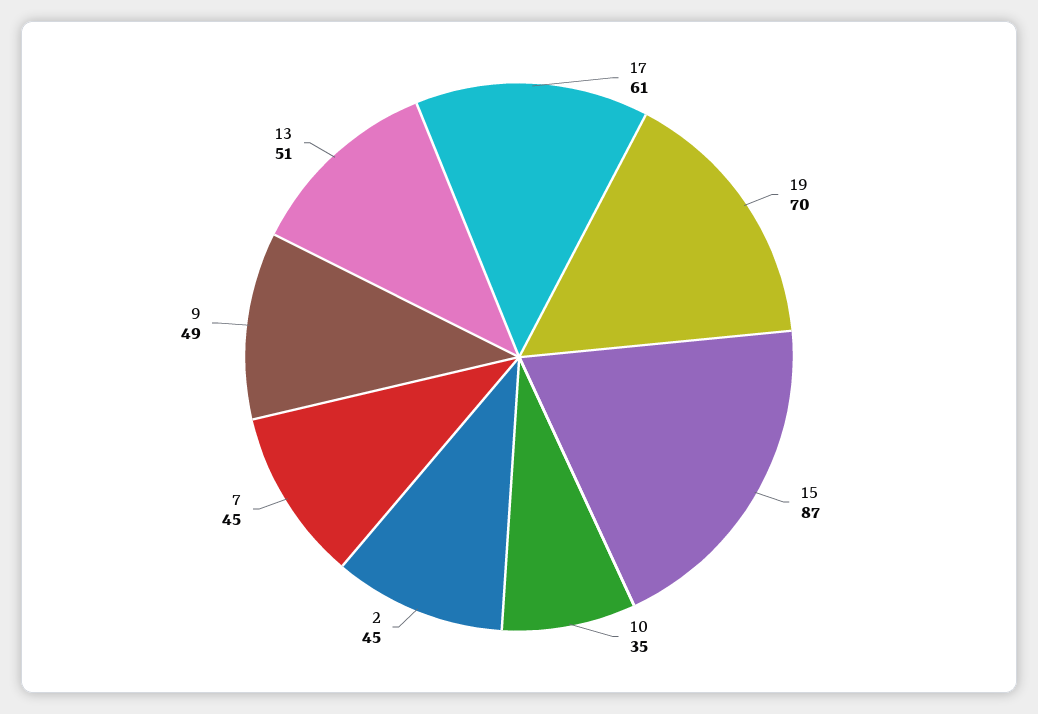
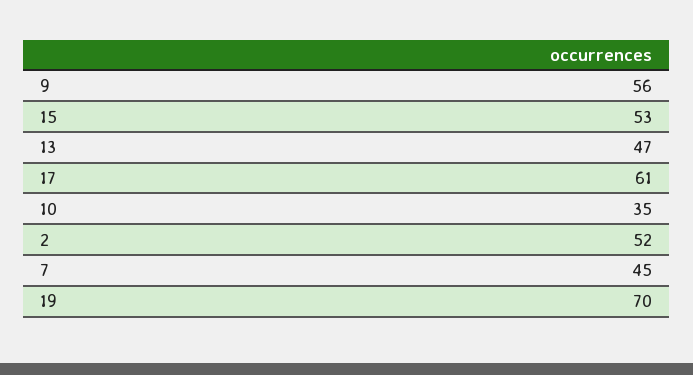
  {
    "17": 61,
    "19": 70,
-   "15": 87,
+   "15": 53,
    "10": 35,
-   "2": 45,
+   "2": 52,
    "7": 45,
-   "9": 49,
+   "9": 56,
-   "13": 51
+   "13": 47
  }

